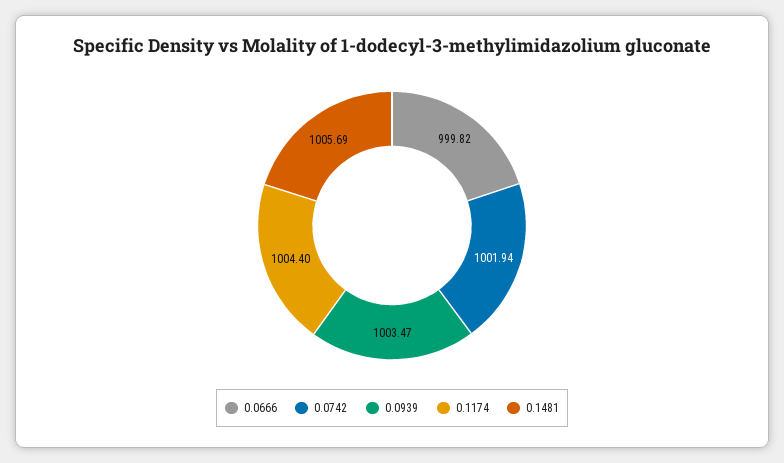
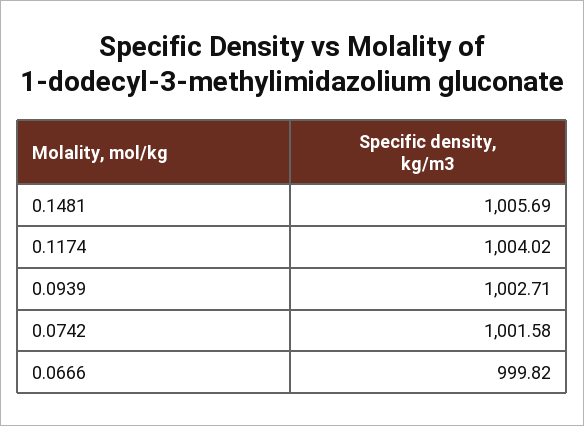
  {
    "0.0666": 999.82,
-   "0.0742": 1001.94,
+   "0.0742": 1001.58,
-   "0.0939": 1003.47,
+   "0.0939": 1002.71,
-   "0.1174": 1004.4,
+   "0.1174": 1004.02,
    "0.1481": 1005.69
  }

